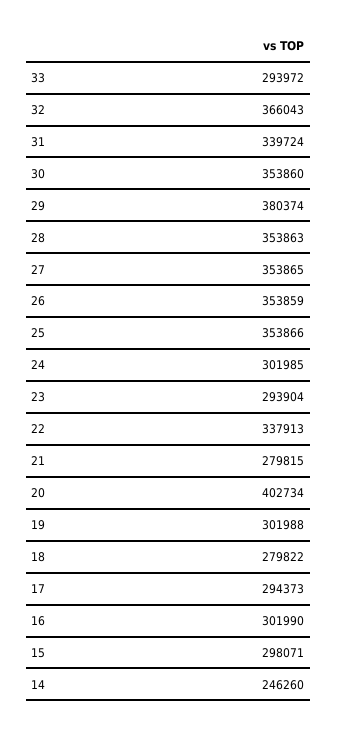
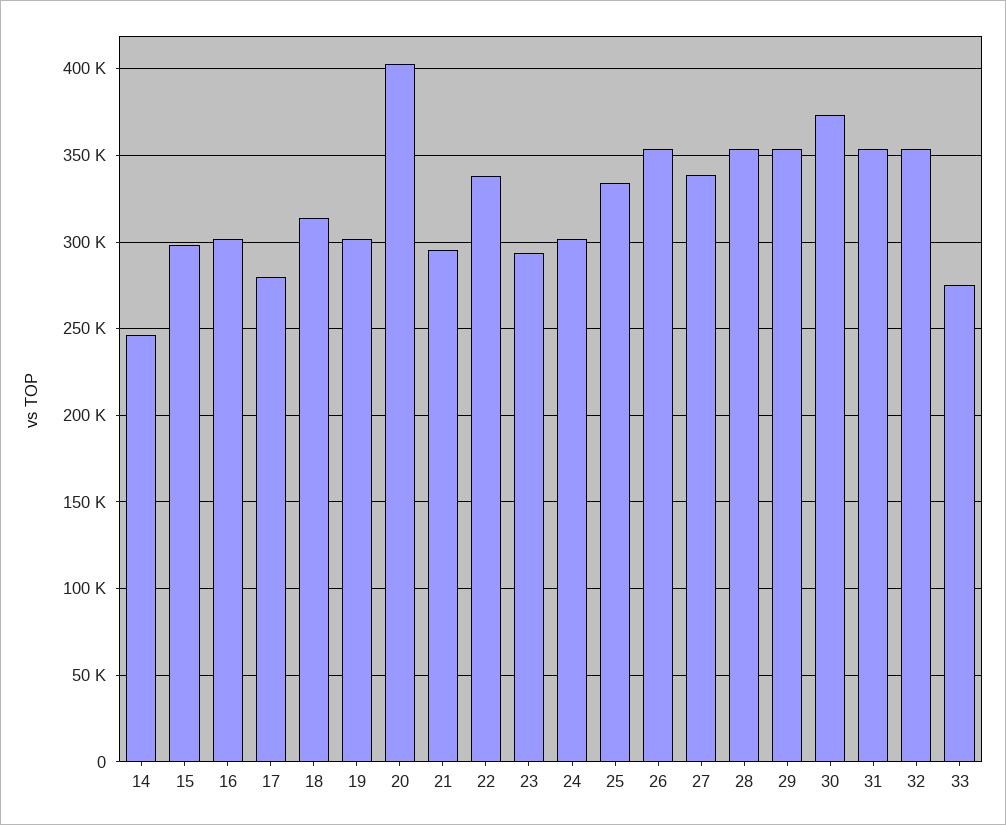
  {
-   "33": 293972,
+   "33": 275000,
-   "32": 366043,
+   "32": 355000,
-   "31": 339724,
+   "31": 355000,
-   "30": 353860,
+   "30": 375000,
-   "29": 380374,
+   "29": 355000,
    "28": 353863,
-   "27": 353865,
+   "27": 340000,
    "26": 353859,
-   "25": 353866,
+   "25": 335000,
    "24": 301985,
    "23": 293904,
    "22": 337913,
-   "21": 279815,
+   "21": 295000,
    "20": 402734,
    "19": 301988,
-   "18": 279822,
+   "18": 315000,
-   "17": 294373,
+   "17": 280000,
    "16": 301990,
    "15": 298071,
    "14": 246260
  }

